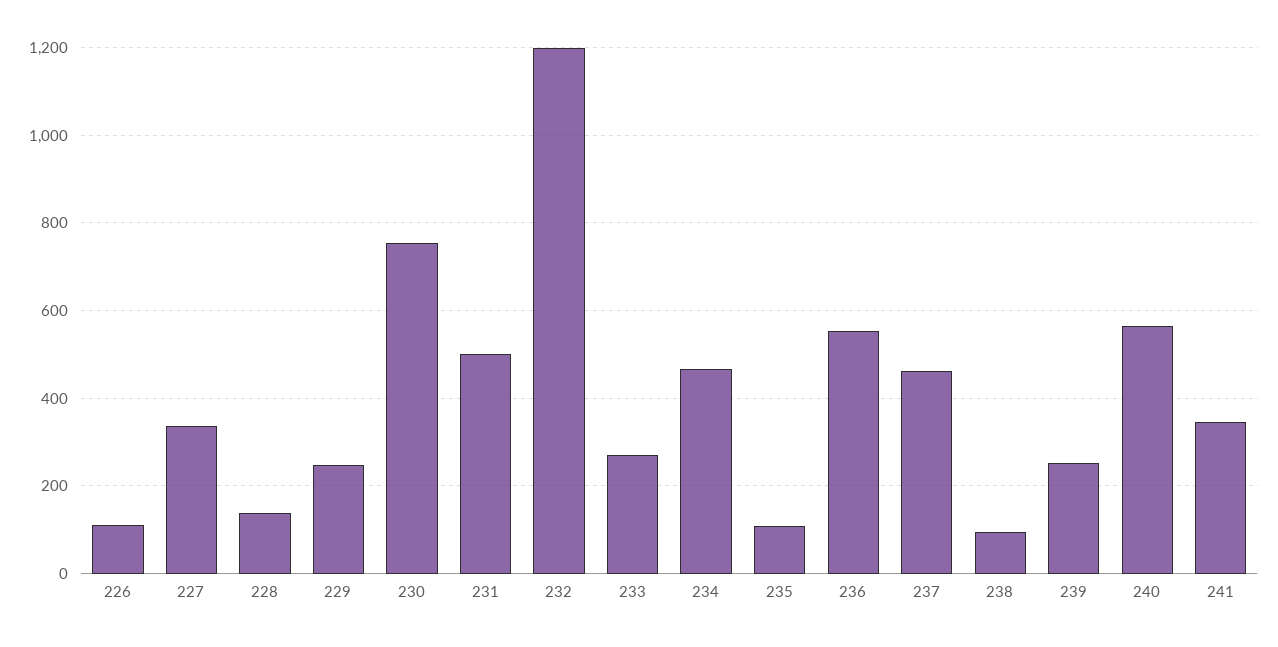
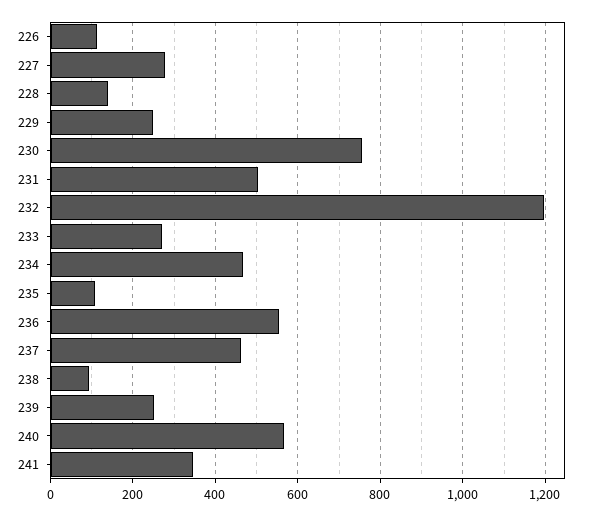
  {
    "226": 120,
-   "227": 340,
+   "227": 280,
    "228": 140,
    "229": 240,
    "230": 760,
    "231": 500,
    "232": 1200,
    "233": 280,
    "234": 460,
    "235": 100,
    "236": 560,
    "237": 460,
    "238": 100,
    "239": 260,
    "240": 560,
    "241": 340
  }

